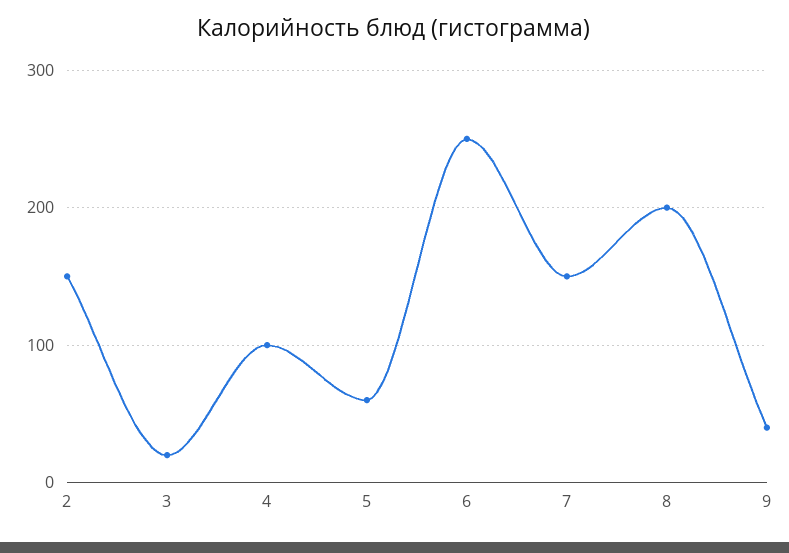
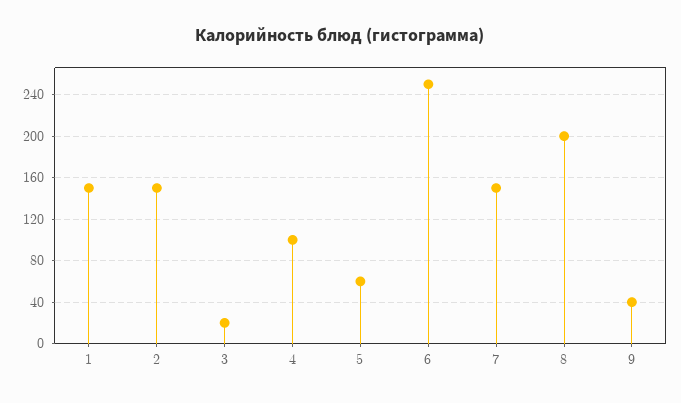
  {
    "2": 150,
    "3": 20,
    "4": 100,
    "5": 60,
    "6": 250,
    "7": 150,
    "8": 200,
-   "9": 40
+   "9": 40,
+   "1": 150
  }

